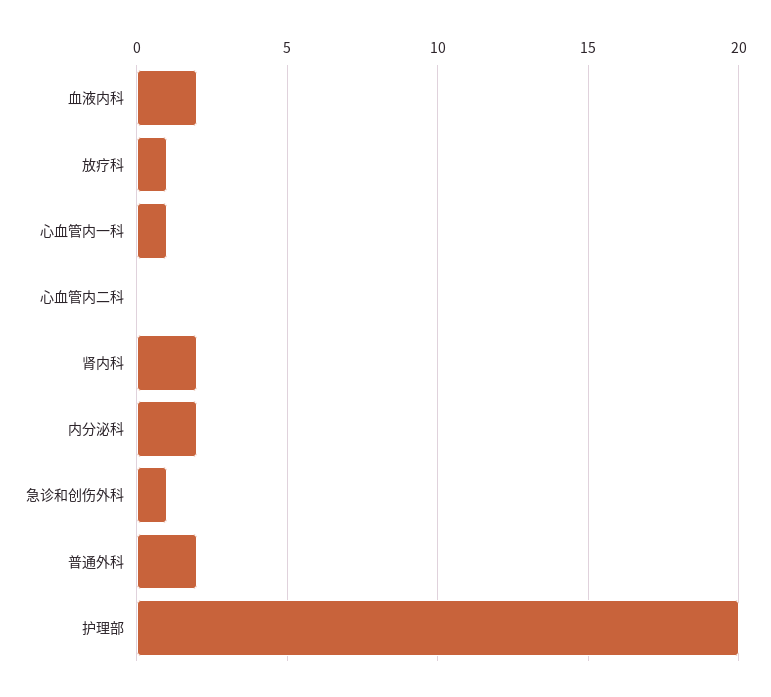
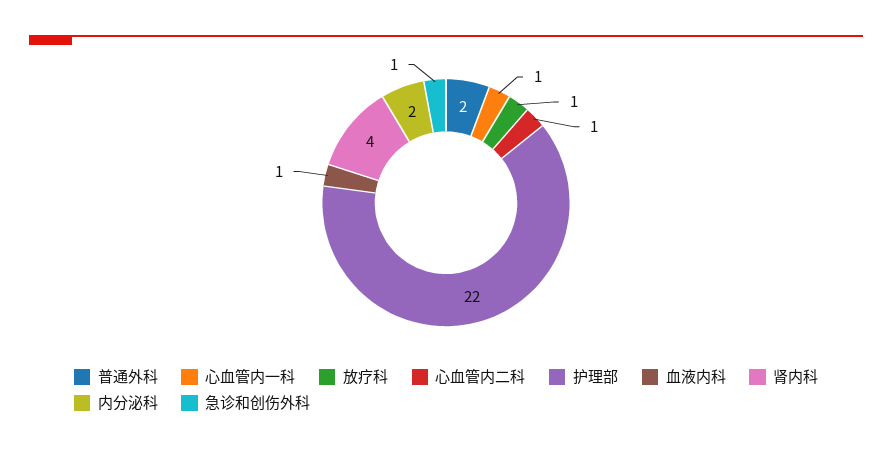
  {
-   "血液内科": 2,
+   "血液内科": 1,
    "放疗科": 1,
    "心血管内一科": 1,
-   "心血管内二科": 0,
+   "心血管内二科": 1,
-   "肾内科": 2,
+   "肾内科": 4,
    "内分泌科": 2,
    "急诊和创伤外科": 1,
    "普通外科": 2,
-   "护理部": 20
+   "护理部": 22
  }

